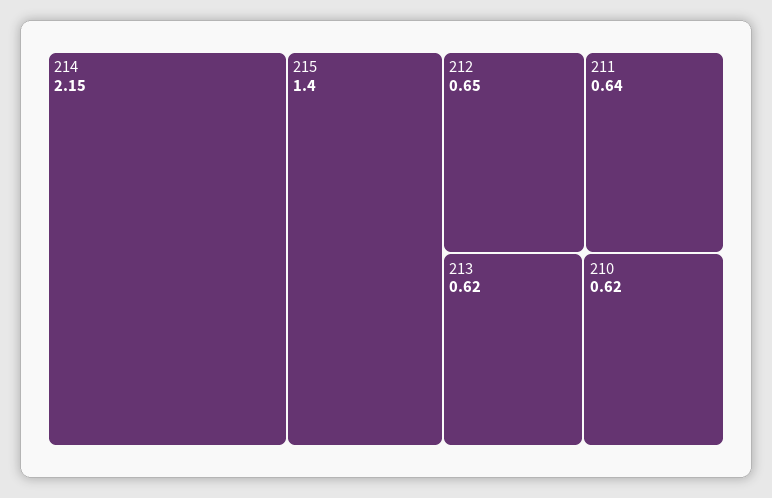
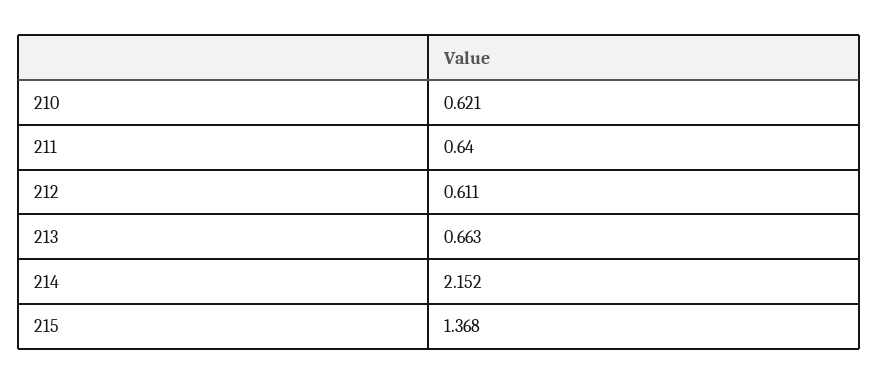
  {
    "214": 2.152,
-   "215": 1.4,
+   "215": 1.368,
-   "212": 0.65,
+   "212": 0.611,
    "211": 0.64,
-   "213": 0.62,
+   "213": 0.663,
    "210": 0.621
  }

